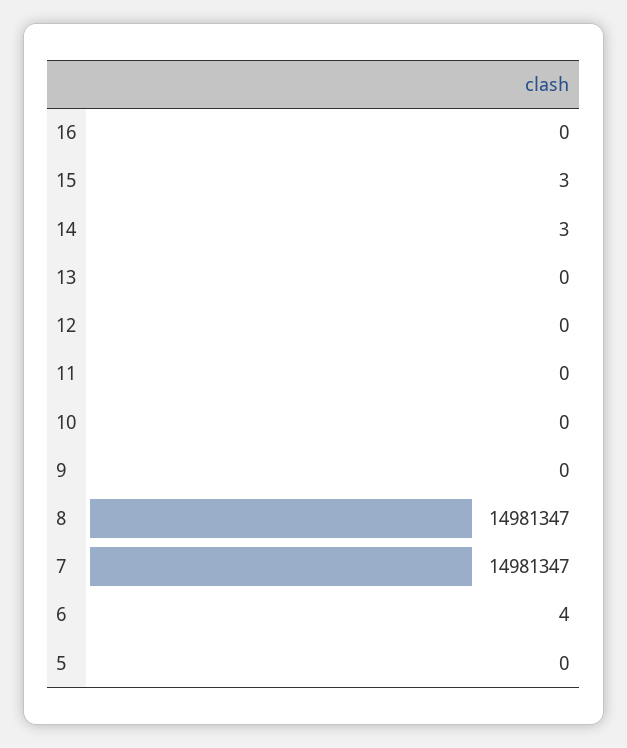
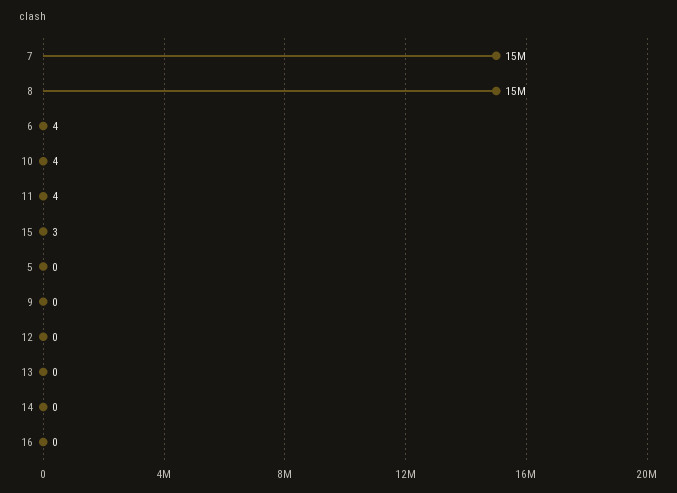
  {
    "16": 0,
    "15": 3,
-   "14": 3,
+   "14": 0,
    "13": 0,
    "12": 0,
-   "11": 0,
+   "11": 4,
-   "10": 0,
+   "10": 4,
    "9": 0,
    "8": 14981347,
    "7": 14981347,
    "6": 4,
    "5": 0
  }

